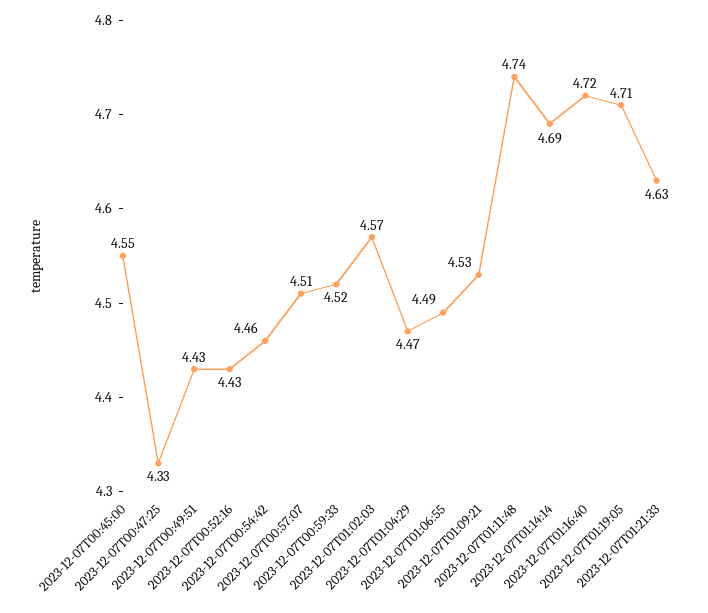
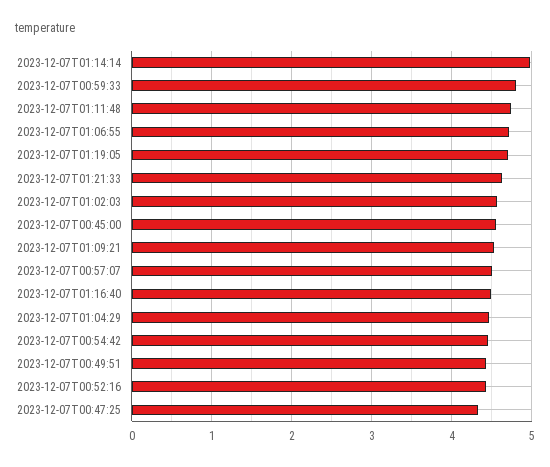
  {
    "2023-12-07T00:45:00": 4.55,
    "2023-12-07T00:47:25": 4.33,
    "2023-12-07T00:49:51": 4.43,
    "2023-12-07T00:52:16": 4.43,
    "2023-12-07T00:54:42": 4.46,
    "2023-12-07T00:57:07": 4.51,
-   "2023-12-07T00:59:33": 4.52,
+   "2023-12-07T00:59:33": 4.8,
    "2023-12-07T01:02:03": 4.57,
    "2023-12-07T01:04:29": 4.47,
-   "2023-12-07T01:06:55": 4.49,
+   "2023-12-07T01:06:55": 4.7,
    "2023-12-07T01:09:21": 4.53,
    "2023-12-07T01:11:48": 4.74,
-   "2023-12-07T01:14:14": 4.69,
+   "2023-12-07T01:14:14": 5,
-   "2023-12-07T01:16:40": 4.72,
+   "2023-12-07T01:16:40": 4.5,
    "2023-12-07T01:19:05": 4.71,
    "2023-12-07T01:21:33": 4.63
  }

